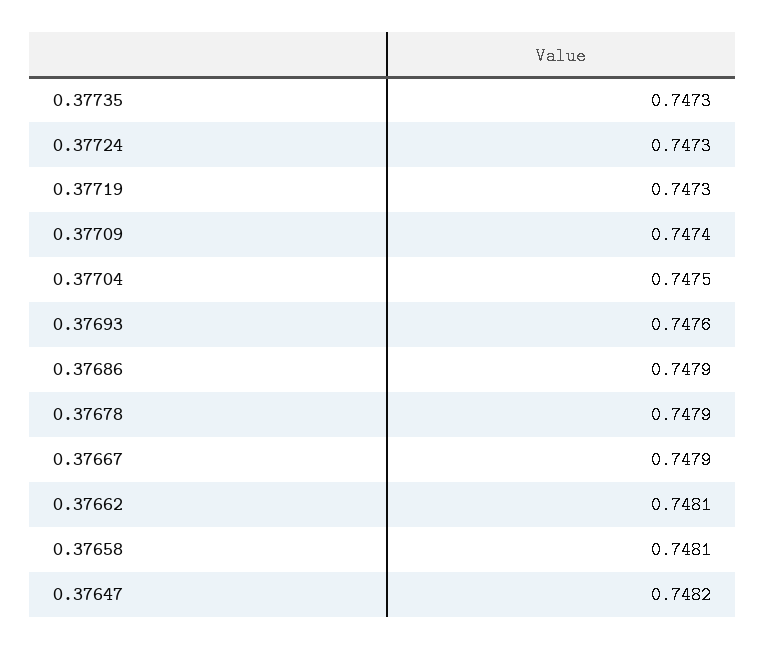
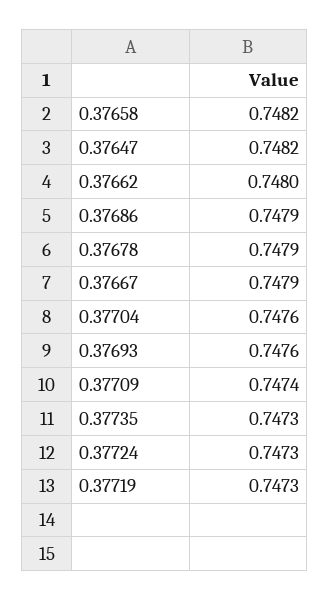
  {
    "0.37735": 0.7473,
    "0.37724": 0.7473,
    "0.37719": 0.7473,
    "0.37709": 0.7474,
-   "0.37704": 0.7475,
+   "0.37704": 0.7476,
    "0.37693": 0.7476,
    "0.37686": 0.7479,
    "0.37678": 0.7479,
    "0.37667": 0.7479,
-   "0.37662": 0.7481,
+   "0.37662": 0.748,
-   "0.37658": 0.7481,
+   "0.37658": 0.7482,
    "0.37647": 0.7482
  }

